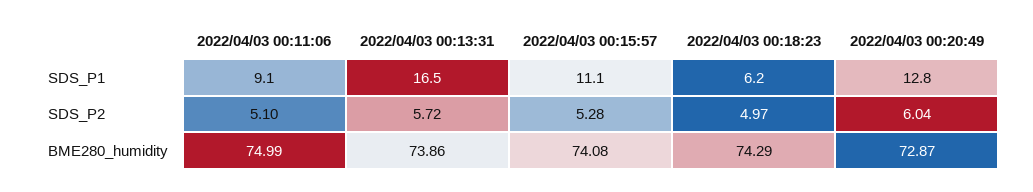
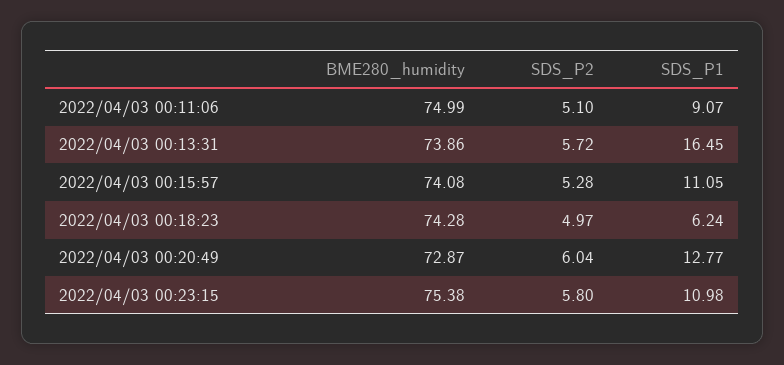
  {
    "2022/04/03 00:11:06": {
      "SDS_P1": 9.07,
      "SDS_P2": 5.1,
      "BME280_humidity": 74.99
    },
    "2022/04/03 00:13:31": {
      "SDS_P1": 16.45,
      "SDS_P2": 5.72,
      "BME280_humidity": 73.86
    },
    "2022/04/03 00:15:57": {
      "SDS_P1": 11.05,
      "SDS_P2": 5.28,
      "BME280_humidity": 74.08
    },
    "2022/04/03 00:18:23": {
      "SDS_P1": 6.24,
      "SDS_P2": 4.97,
-     "BME280_humidity": 74.29
+     "BME280_humidity": 74.28
    },
    "2022/04/03 00:20:49": {
      "SDS_P1": 12.77,
      "SDS_P2": 6.04,
      "BME280_humidity": 72.87
-   }
+   },
+   "2022/04/03 00:23:15": {
+     "BME280_humidity": 75.38,
+     "SDS_P2": 5.8,
+     "SDS_P1": 10.98
+   }
  }

